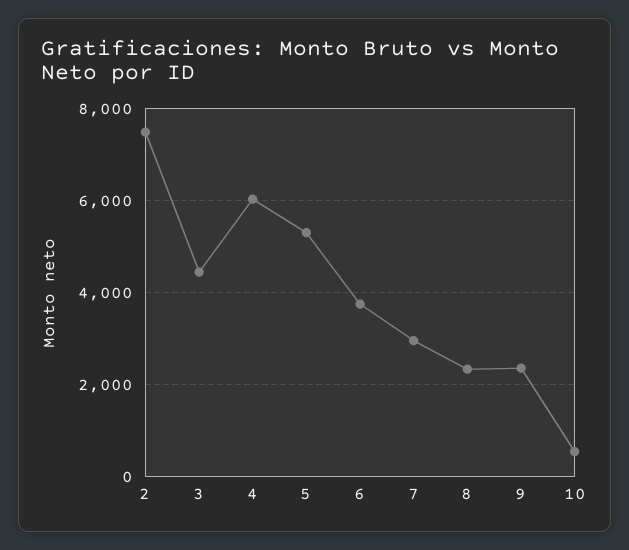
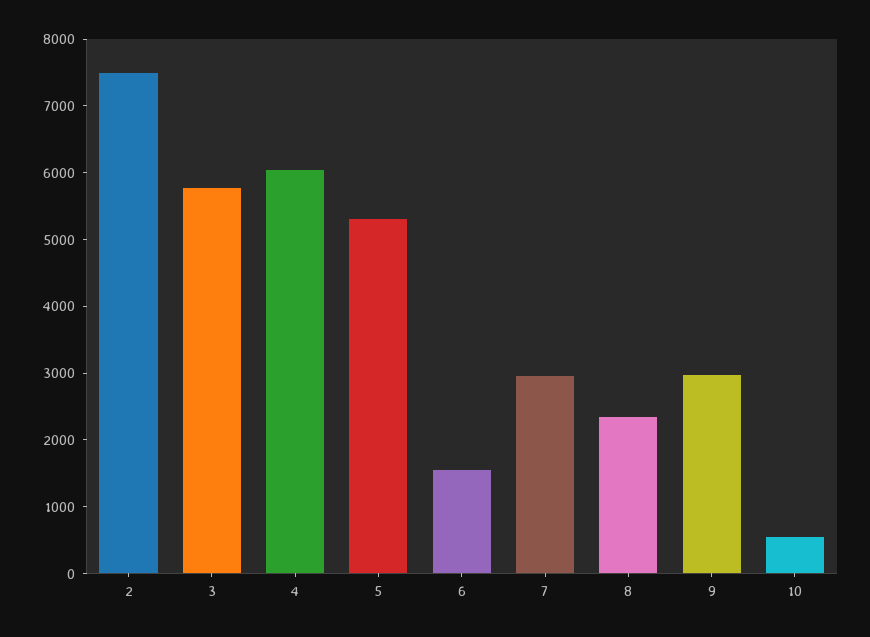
  {
    "2": 7400,
-   "3": 4400,
+   "3": 5800,
    "4": 6000,
    "5": 5400,
-   "6": 3800,
+   "6": 1600,
    "7": 3000,
    "8": 2400,
-   "9": 2400,
+   "9": 3000,
    "10": 600
  }

